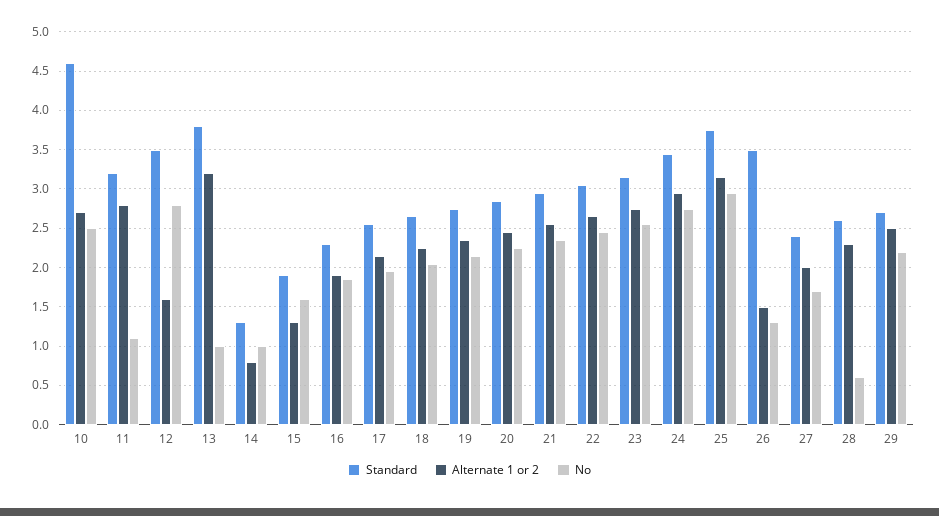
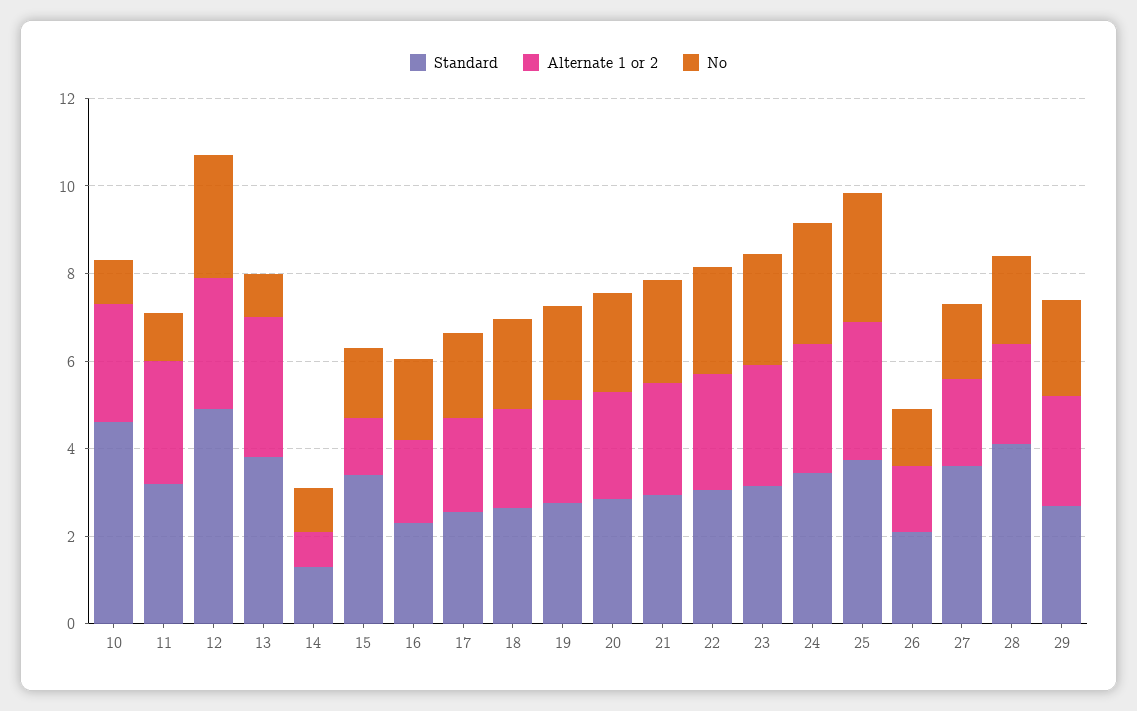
  {
    "Standard": {
      "10": 4.6,
      "11": 3.2,
-     "12": 3.5,
+     "12": 5,
      "13": 3.8,
      "14": 1.3,
-     "15": 1.9,
+     "15": 3.5,
      "16": 2.3,
      "17": 2.6,
      "18": 2.7,
      "19": 2.8,
      "20": 2.9,
      "21": 3,
      "22": 3.1,
      "23": 3.2,
      "24": 3.5,
      "25": 3.8,
-     "26": 3.5,
+     "26": 2,
-     "27": 2.4,
+     "27": 3.5,
-     "28": 2.6,
+     "28": 4,
      "29": 2.7
    },
    "Alternate 1 or 2": {
      "10": 2.7,
      "11": 2.8,
-     "12": 1.6,
+     "12": 3,
      "13": 3.2,
      "14": 0.8,
      "15": 1.3,
      "16": 1.9,
      "17": 2.2,
      "18": 2.3,
      "19": 2.4,
      "20": 2.5,
      "21": 2.6,
      "22": 2.7,
      "23": 2.8,
      "24": 3,
      "25": 3.2,
      "26": 1.5,
      "27": 2,
      "28": 2.3,
      "29": 2.5
    },
    "No": {
-     "10": 2.5,
+     "10": 1,
      "11": 1.1,
      "12": 2.8,
      "13": 1,
      "14": 1,
      "15": 1.6,
      "16": 1.9,
      "17": 2,
      "18": 2.1,
      "19": 2.2,
      "20": 2.3,
      "21": 2.4,
      "22": 2.5,
      "23": 2.6,
      "24": 2.8,
      "25": 3,
      "26": 1.3,
      "27": 1.7,
-     "28": 0.6,
+     "28": 2,
      "29": 2.2
    }
  }

